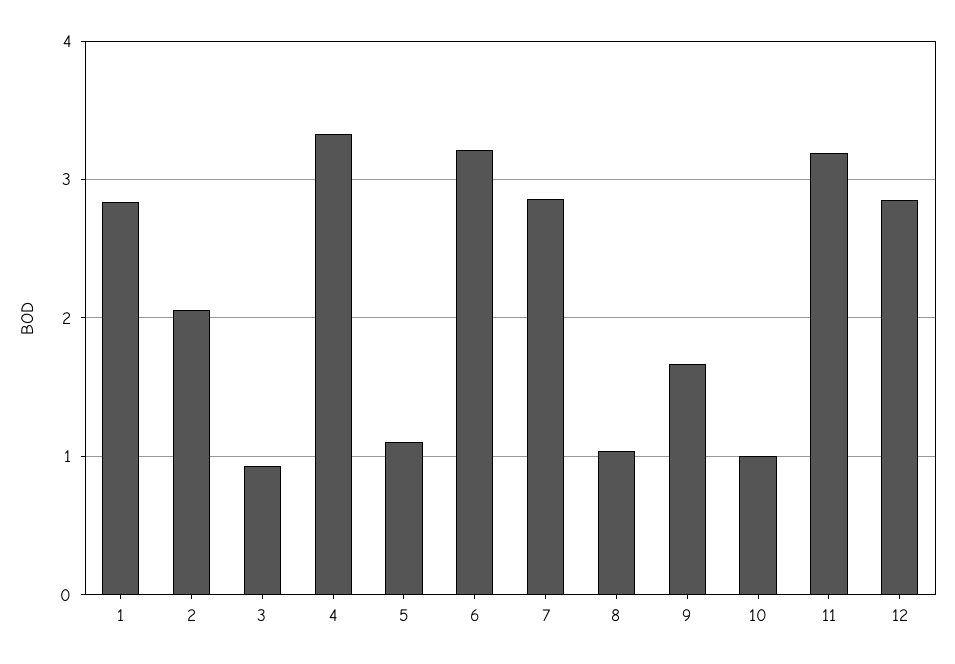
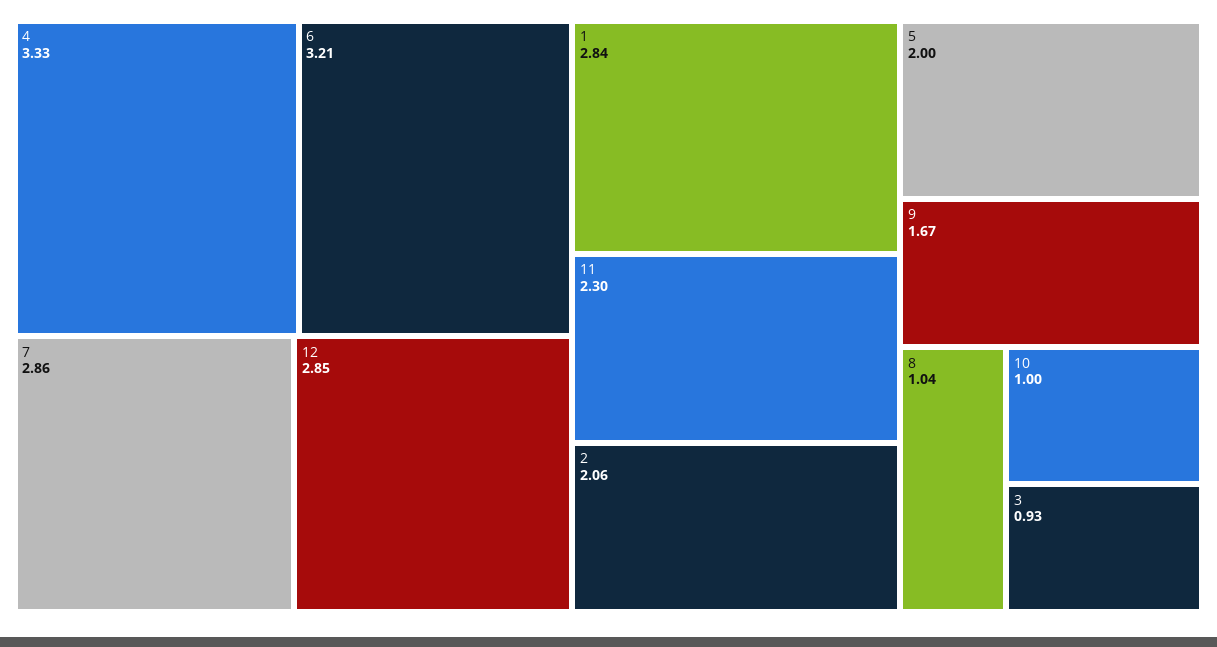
  {
    "1": 2.84,
    "2": 2.06,
    "3": 0.93,
    "4": 3.33,
-   "5": 1.1,
+   "5": 2,
    "6": 3.21,
    "7": 2.86,
    "8": 1.04,
    "9": 1.67,
    "10": 1,
-   "11": 3.2,
+   "11": 2.3,
    "12": 2.85
  }

